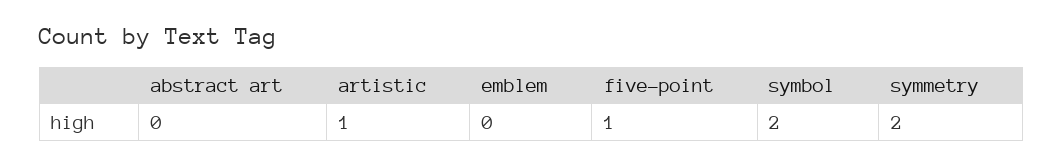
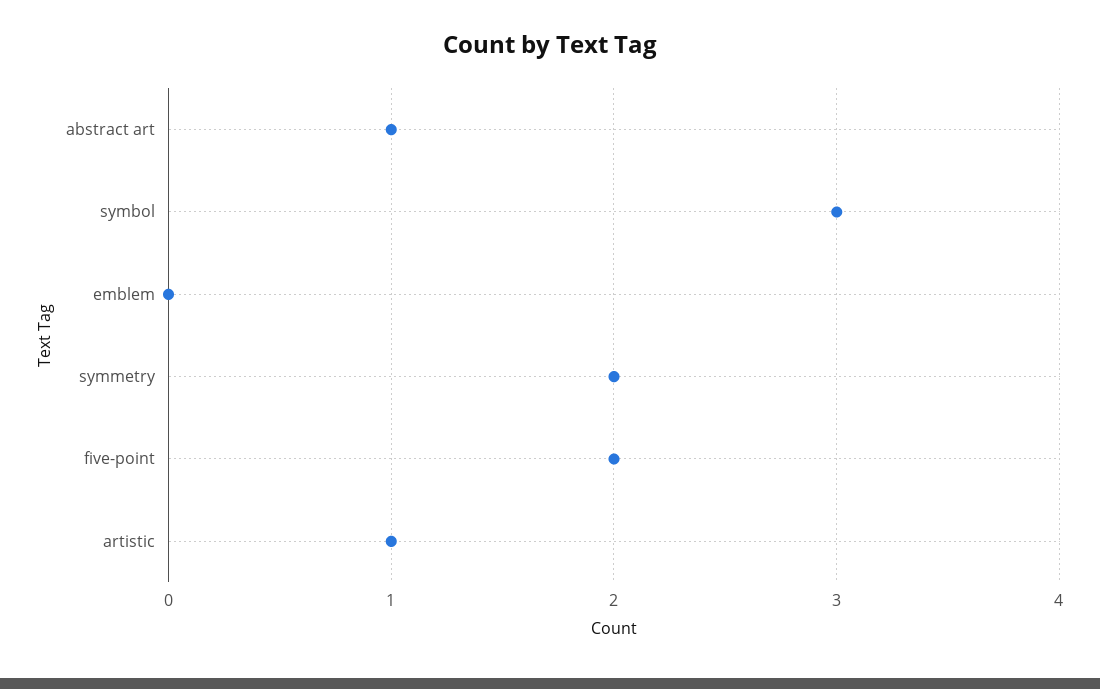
  {
-   "abstract art": 0,
+   "abstract art": 1,
    "artistic": 1,
    "emblem": 0,
-   "five-point": 1,
+   "five-point": 2,
-   "symbol": 2,
+   "symbol": 3,
    "symmetry": 2
  }

